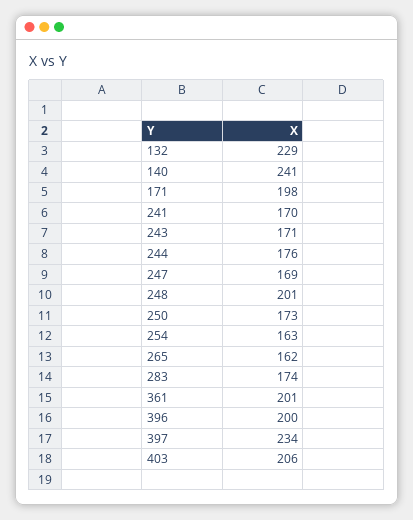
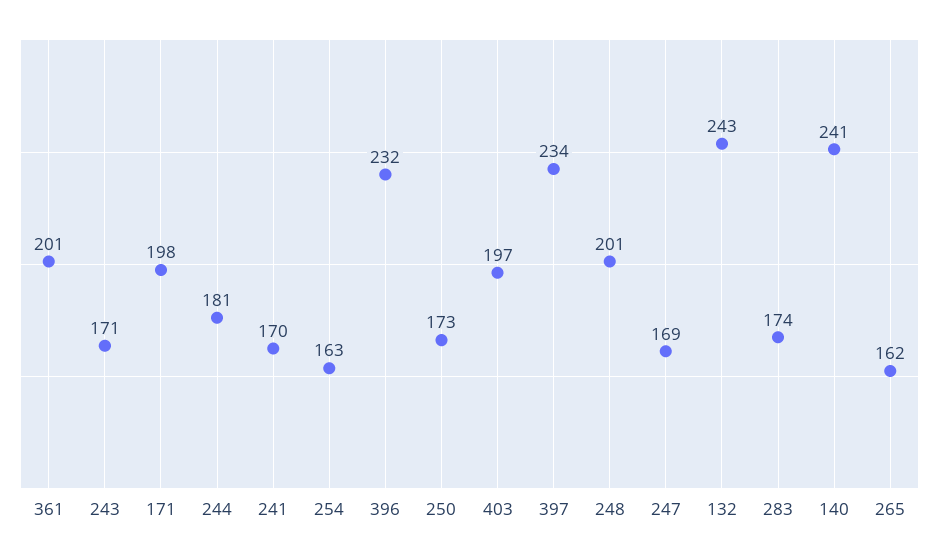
  {
-   "132": 229,
+   "132": 243,
    "140": 241,
    "171": 198,
    "241": 170,
    "243": 171,
-   "244": 176,
+   "244": 181,
    "247": 169,
    "248": 201,
    "250": 173,
    "254": 163,
    "265": 162,
    "283": 174,
    "361": 201,
-   "396": 200,
+   "396": 232,
    "397": 234,
-   "403": 206
+   "403": 197
  }

